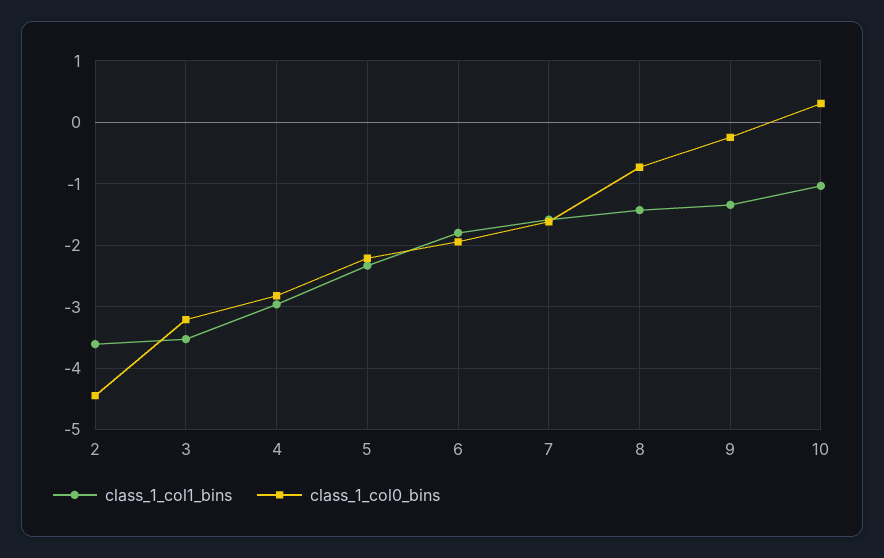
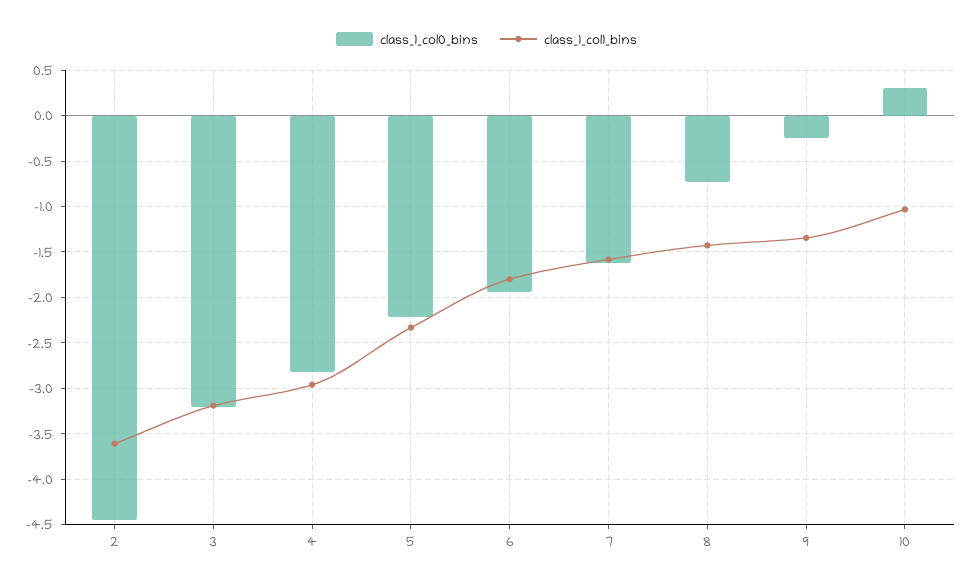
  {
    "class_1_col1_bins": {
      "2": -3.6,
-     "3": -3.5,
+     "3": -3.2,
      "4": -3,
      "5": -2.3,
      "6": -1.8,
      "7": -1.6,
      "8": -1.4,
      "9": -1.3,
      "10": -1
    },
    "class_1_col0_bins": {
      "2": -4.4,
      "3": -3.2,
      "4": -2.8,
      "5": -2.2,
      "6": -1.9,
      "7": -1.6,
      "8": -0.7,
      "9": -0.2,
      "10": 0.3
    }
  }

